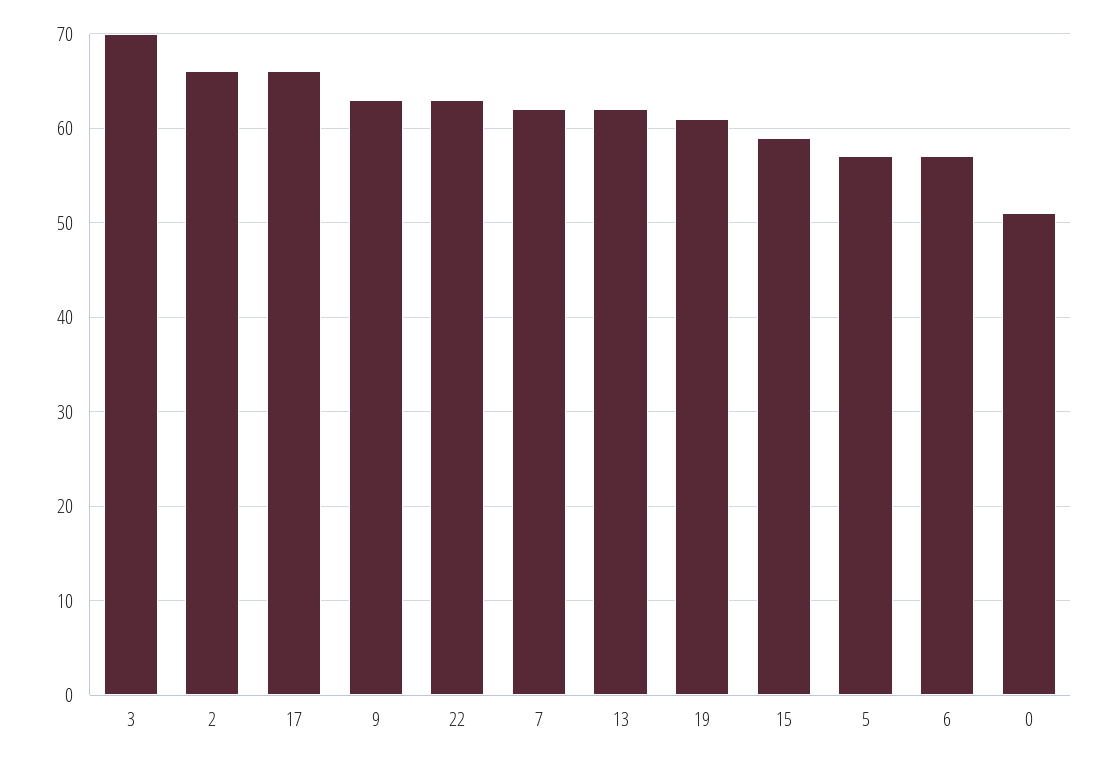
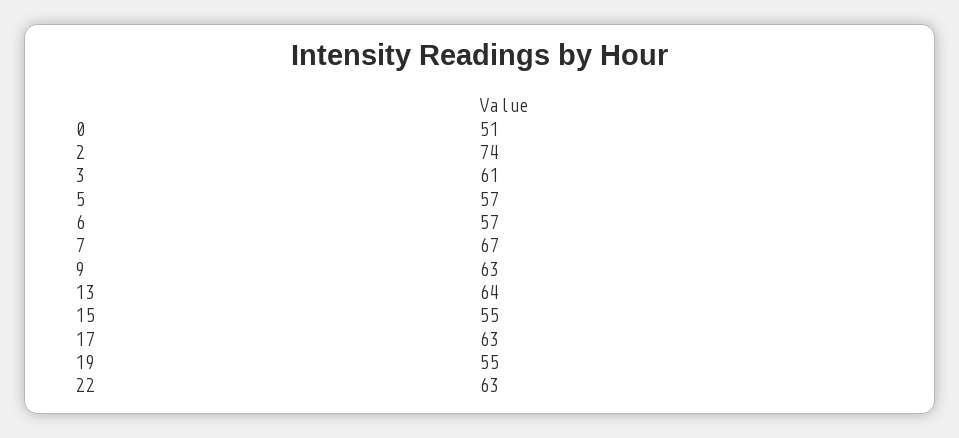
  {
-   "3": 70,
+   "3": 61,
-   "2": 66,
+   "2": 74,
-   "17": 66,
+   "17": 63,
    "9": 63,
    "22": 63,
-   "7": 62,
+   "7": 67,
-   "13": 62,
+   "13": 64,
-   "19": 61,
+   "19": 55,
-   "15": 59,
+   "15": 55,
    "5": 57,
    "6": 57,
    "0": 51
  }

